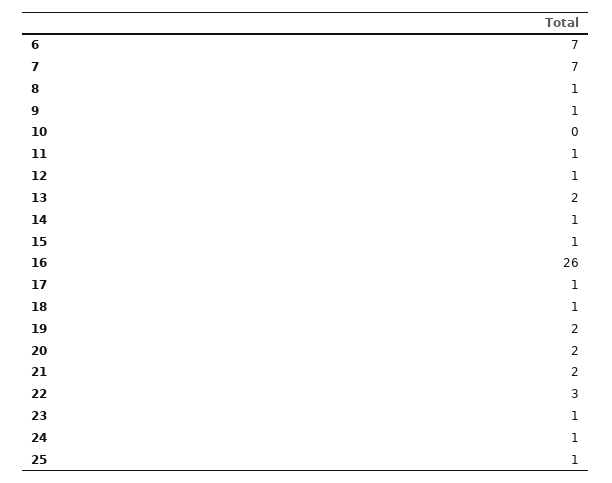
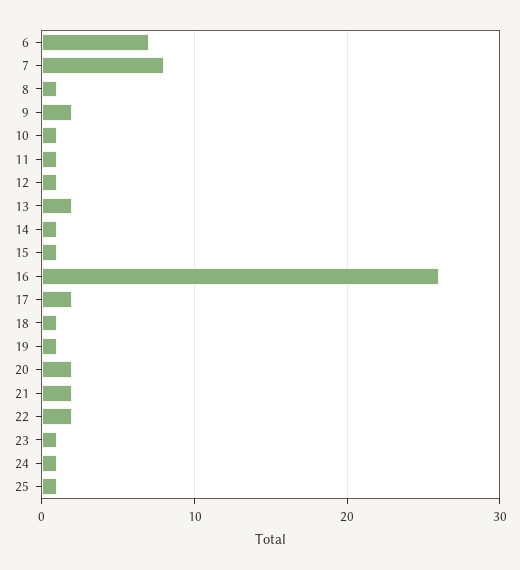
  {
    "6": 7,
-   "7": 7,
+   "7": 8,
    "8": 1,
-   "9": 1,
+   "9": 2,
-   "10": 0,
+   "10": 1,
    "11": 1,
    "12": 1,
    "13": 2,
    "14": 1,
    "15": 1,
    "16": 26,
-   "17": 1,
+   "17": 2,
    "18": 1,
-   "19": 2,
+   "19": 1,
    "20": 2,
    "21": 2,
-   "22": 3,
+   "22": 2,
    "23": 1,
    "24": 1,
    "25": 1
  }

